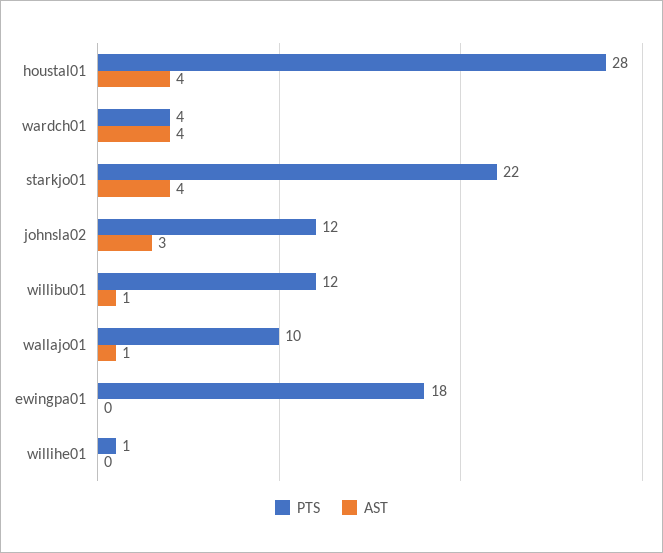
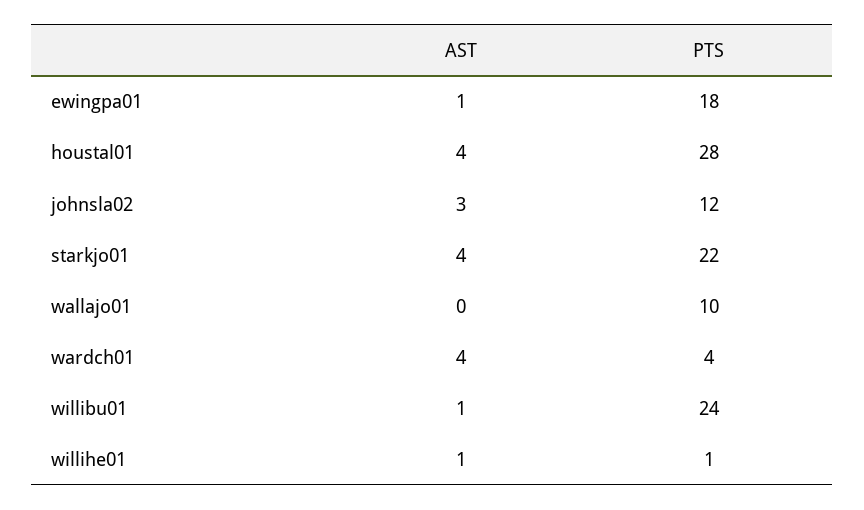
  {
    "PTS": {
      "houstal01": 28,
      "wardch01": 4,
      "starkjo01": 22,
      "johnsla02": 12,
-     "willibu01": 12,
+     "willibu01": 24,
      "wallajo01": 10,
      "ewingpa01": 18,
      "willihe01": 1
    },
    "AST": {
      "houstal01": 4,
      "wardch01": 4,
      "starkjo01": 4,
      "johnsla02": 3,
      "willibu01": 1,
-     "wallajo01": 1,
+     "wallajo01": 0,
-     "ewingpa01": 0,
+     "ewingpa01": 1,
-     "willihe01": 0
+     "willihe01": 1
    }
  }

